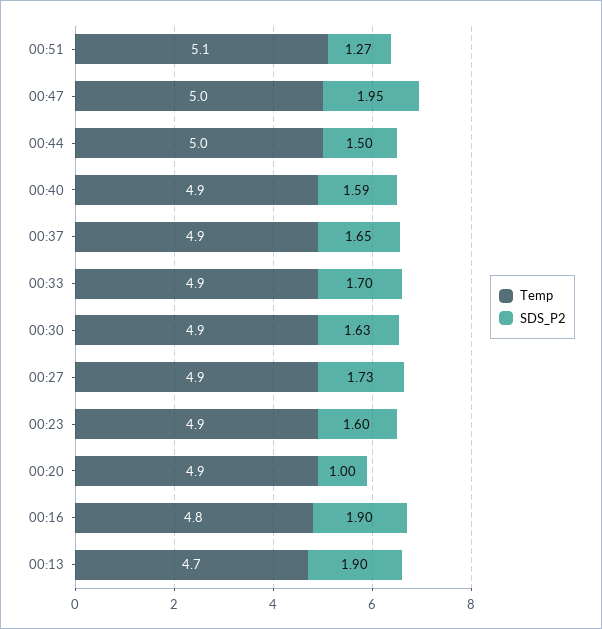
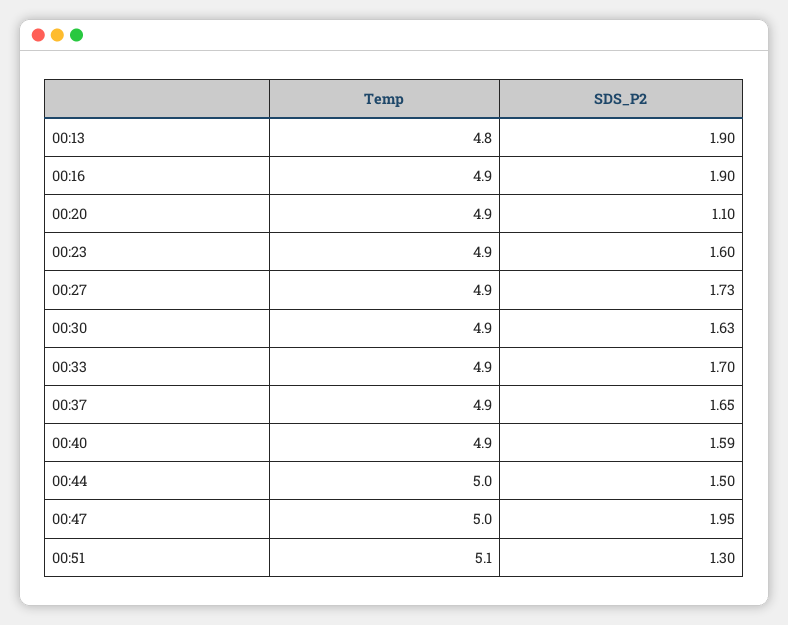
  {
    "Temp": {
      "00:51": 5.1,
      "00:47": 5,
      "00:44": 5,
      "00:40": 4.9,
      "00:37": 4.9,
      "00:33": 4.9,
      "00:30": 4.9,
      "00:27": 4.9,
      "00:23": 4.9,
      "00:20": 4.9,
-     "00:16": 4.8,
+     "00:16": 4.9,
-     "00:13": 4.7
+     "00:13": 4.8
    },
    "SDS_P2": {
-     "00:51": 1.27,
+     "00:51": 1.3,
      "00:47": 1.95,
      "00:44": 1.5,
      "00:40": 1.59,
      "00:37": 1.65,
      "00:33": 1.7,
      "00:30": 1.63,
      "00:27": 1.73,
      "00:23": 1.6,
-     "00:20": 1,
+     "00:20": 1.1,
      "00:16": 1.9,
      "00:13": 1.9
    }
  }

